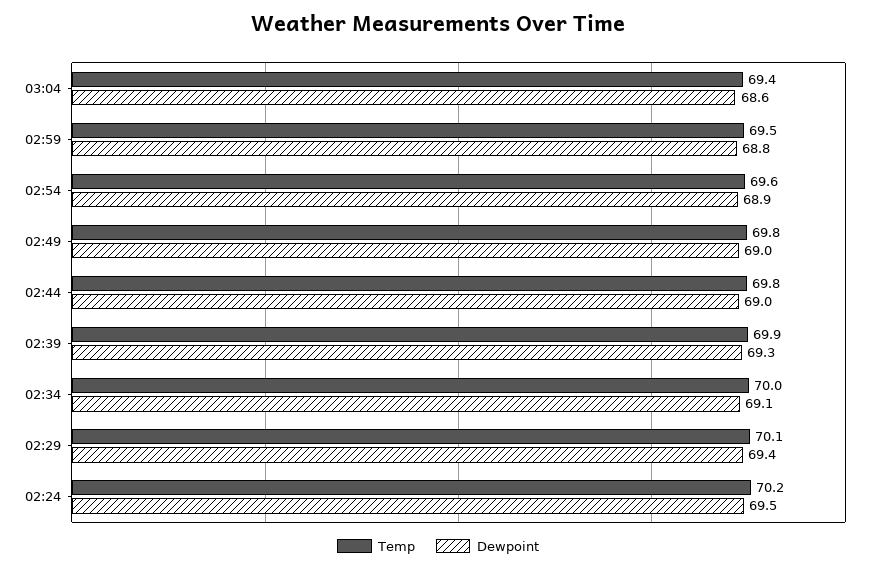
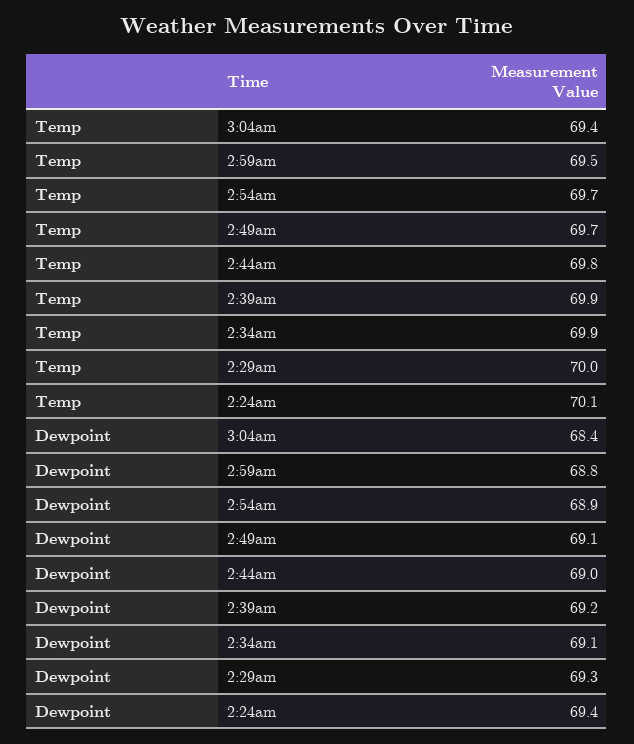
  {
    "Temp": {
      "03:04": 69.4,
      "02:59": 69.5,
-     "02:54": 69.6,
+     "02:54": 69.7,
-     "02:49": 69.8,
+     "02:49": 69.7,
      "02:44": 69.8,
      "02:39": 69.9,
-     "02:34": 70,
+     "02:34": 69.9,
-     "02:29": 70.1,
+     "02:29": 70,
-     "02:24": 70.2
+     "02:24": 70.1
    },
    "Dewpoint": {
-     "03:04": 68.6,
+     "03:04": 68.4,
      "02:59": 68.8,
      "02:54": 68.9,
-     "02:49": 69,
+     "02:49": 69.1,
      "02:44": 69,
-     "02:39": 69.3,
+     "02:39": 69.2,
      "02:34": 69.1,
-     "02:29": 69.4,
+     "02:29": 69.3,
-     "02:24": 69.5
+     "02:24": 69.4
    }
  }

